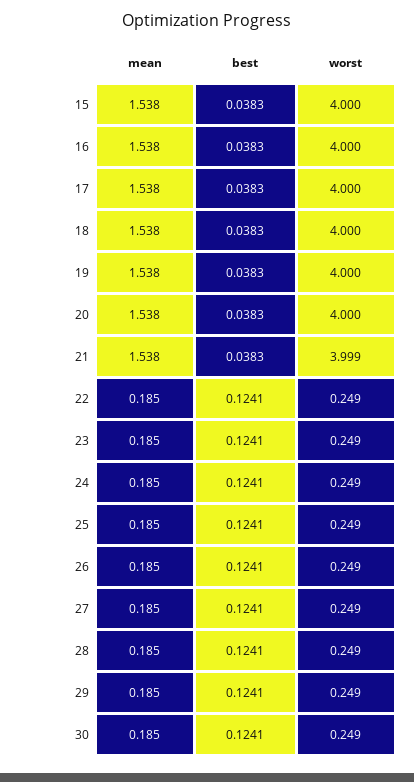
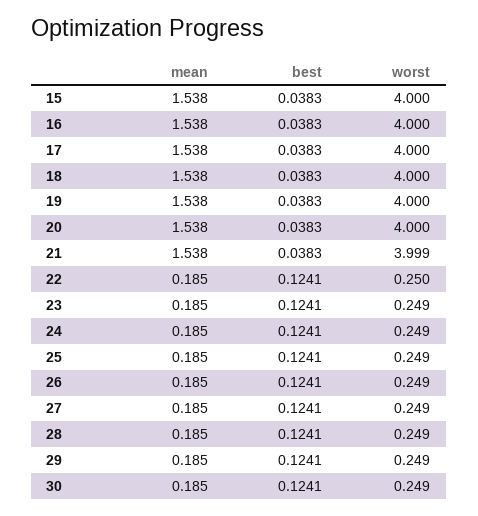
  {
    "mean": {
      "15": 1.538,
      "16": 1.538,
      "17": 1.538,
      "18": 1.538,
      "19": 1.538,
      "20": 1.538,
      "21": 1.538,
      "22": 0.185,
      "23": 0.185,
      "24": 0.185,
      "25": 0.185,
      "26": 0.185,
      "27": 0.185,
      "28": 0.185,
      "29": 0.185,
      "30": 0.185
    },
    "best": {
      "15": 0.0383,
      "16": 0.0383,
      "17": 0.0383,
      "18": 0.0383,
      "19": 0.0383,
      "20": 0.0383,
      "21": 0.0383,
      "22": 0.1241,
      "23": 0.1241,
      "24": 0.1241,
      "25": 0.1241,
      "26": 0.1241,
      "27": 0.1241,
      "28": 0.1241,
      "29": 0.1241,
      "30": 0.1241
    },
    "worst": {
      "15": 4,
      "16": 4,
      "17": 4,
      "18": 4,
      "19": 4,
      "20": 4,
      "21": 3.999,
-     "22": 0.249,
+     "22": 0.25,
      "23": 0.249,
      "24": 0.249,
      "25": 0.249,
      "26": 0.249,
      "27": 0.249,
      "28": 0.249,
      "29": 0.249,
      "30": 0.249
    }
  }

